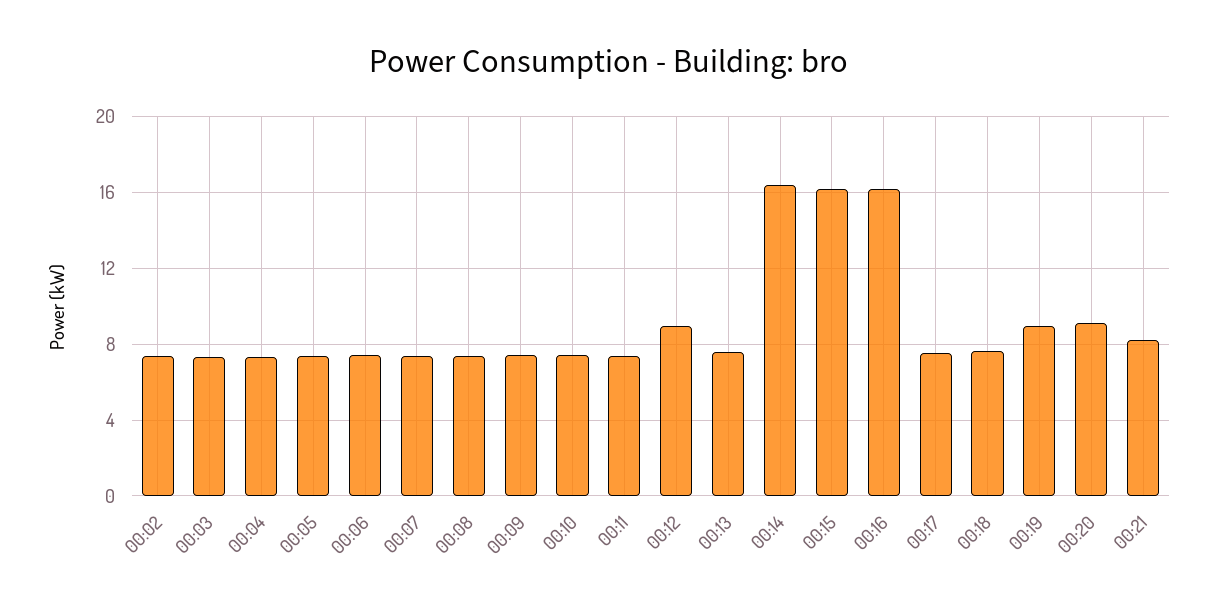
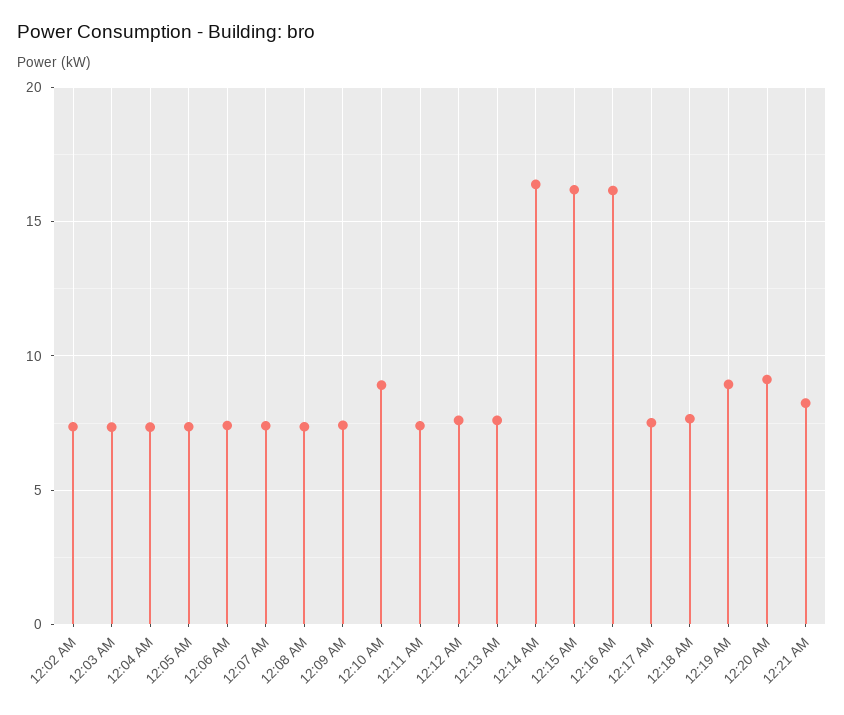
  {
    "00:02": 7.5,
    "00:03": 7.5,
    "00:04": 7.5,
    "00:05": 7.5,
    "00:06": 7.5,
    "00:07": 7.5,
    "00:08": 7.5,
    "00:09": 7.5,
-   "00:10": 7.5,
+   "00:10": 9,
    "00:11": 7.5,
-   "00:12": 9,
+   "00:12": 7.5,
    "00:13": 7.5,
    "00:14": 16.5,
    "00:15": 16,
    "00:16": 16,
    "00:17": 7.5,
    "00:18": 7.5,
    "00:19": 9,
    "00:20": 9,
    "00:21": 8
  }

